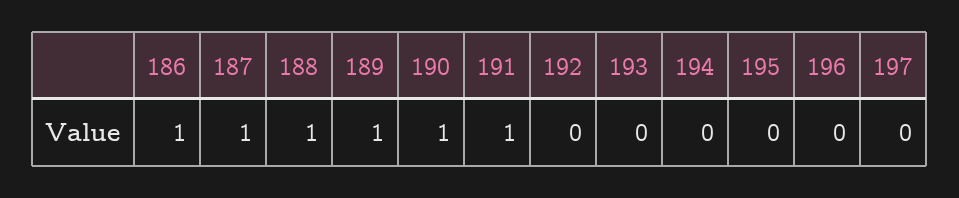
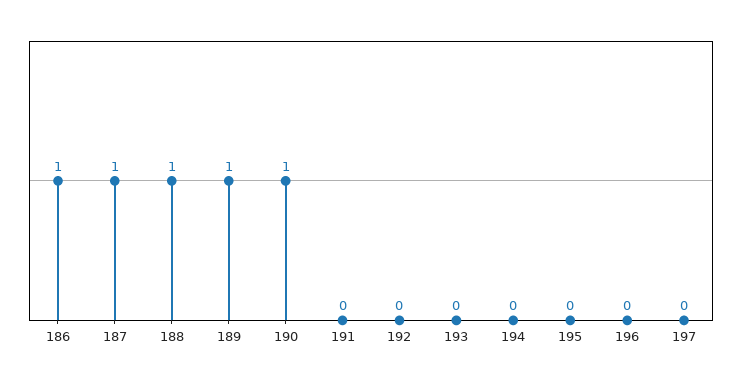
  {
    "186": 1,
    "187": 1,
    "188": 1,
    "189": 1,
    "190": 1,
-   "191": 1,
+   "191": 0,
    "192": 0,
    "193": 0,
    "194": 0,
    "195": 0,
    "196": 0,
    "197": 0
  }

